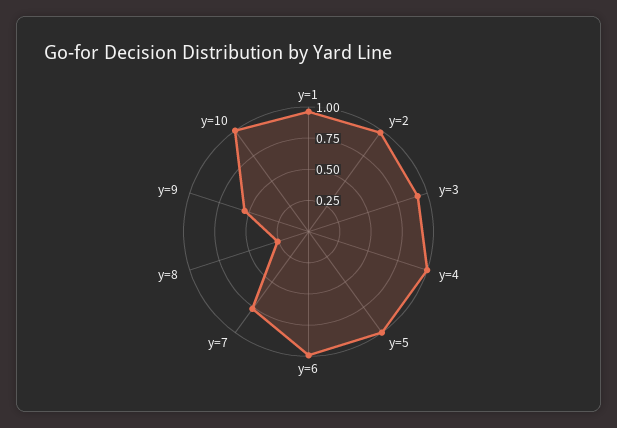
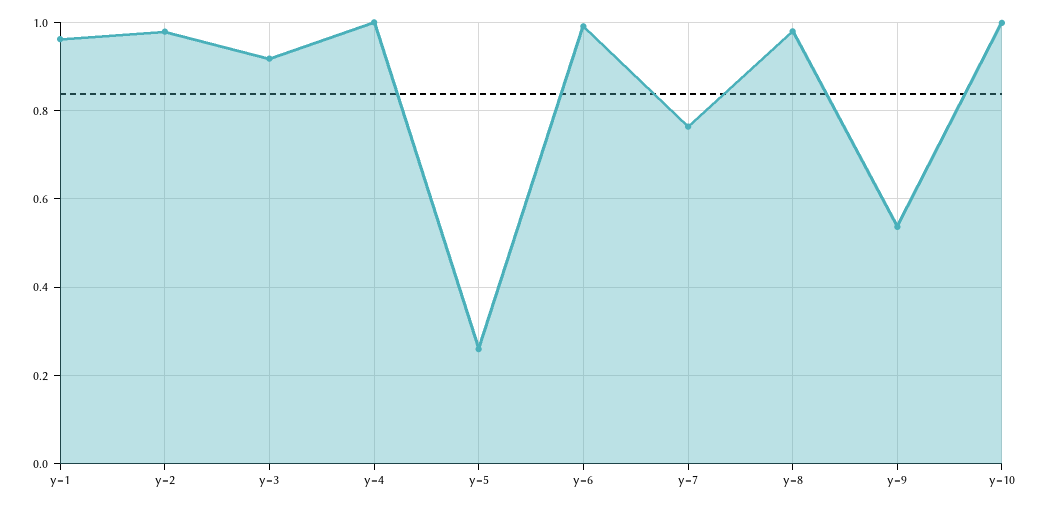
  {
    "y=1": 0.96,
    "y=2": 0.98,
    "y=3": 0.92,
    "y=4": 1,
-   "y=5": 1,
+   "y=5": 0.26,
    "y=6": 1,
    "y=7": 0.76,
-   "y=8": 0.25,
+   "y=8": 0.98,
    "y=9": 0.54,
    "y=10": 1
  }

